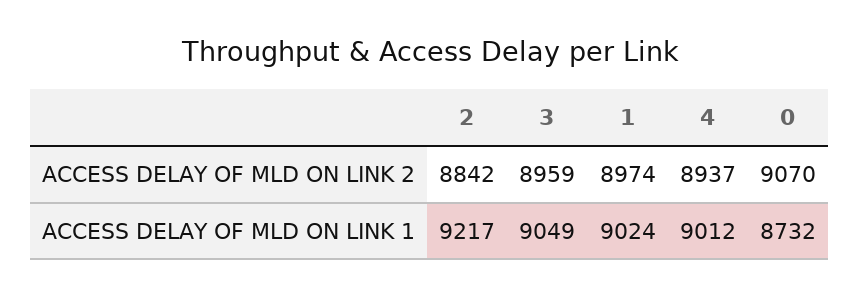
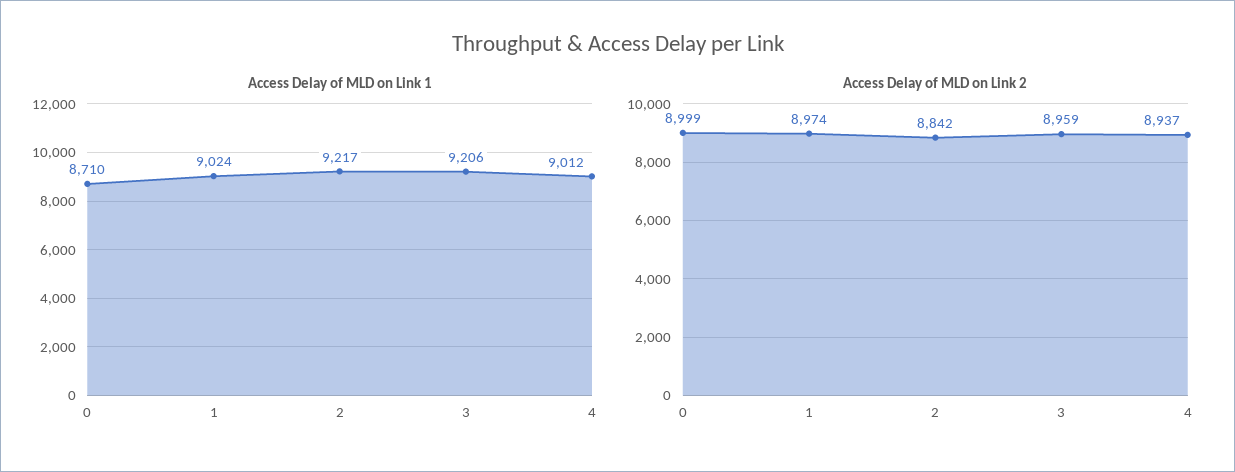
  {
    "ACCESS DELAY OF MLD ON LINK 2": {
      "2": 8842,
      "3": 8959,
      "1": 8974,
      "4": 8937,
-     "0": 9070
+     "0": 8999
    },
    "ACCESS DELAY OF MLD ON LINK 1": {
      "2": 9217,
-     "3": 9049,
+     "3": 9206,
      "1": 9024,
      "4": 9012,
-     "0": 8732
+     "0": 8710
    }
  }

